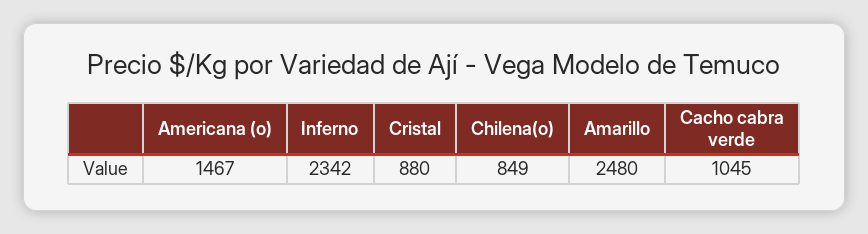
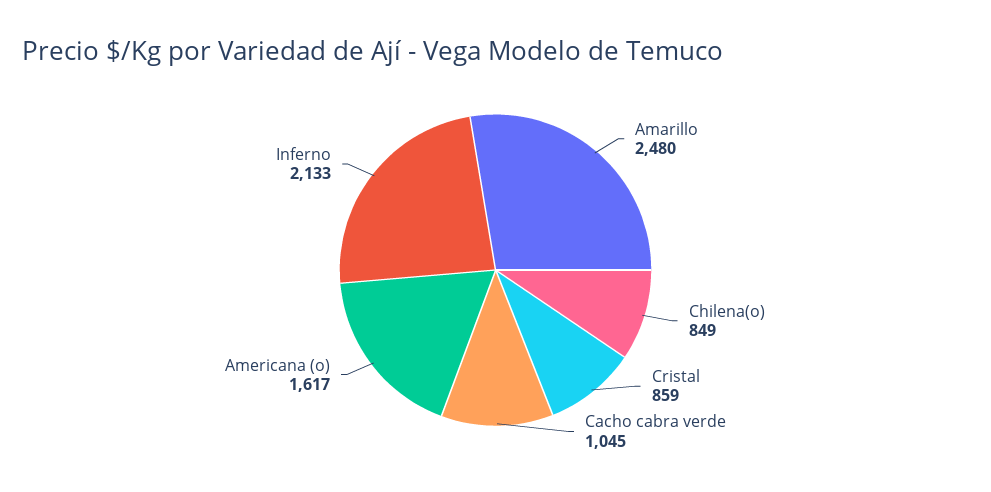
  {
-   "Americana (o)": 1467,
+   "Americana (o)": 1617,
-   "Inferno": 2342,
+   "Inferno": 2133,
-   "Cristal": 880,
+   "Cristal": 859,
    "Chilena(o)": 849,
    "Amarillo": 2480,
    "Cacho cabra verde": 1045
  }

